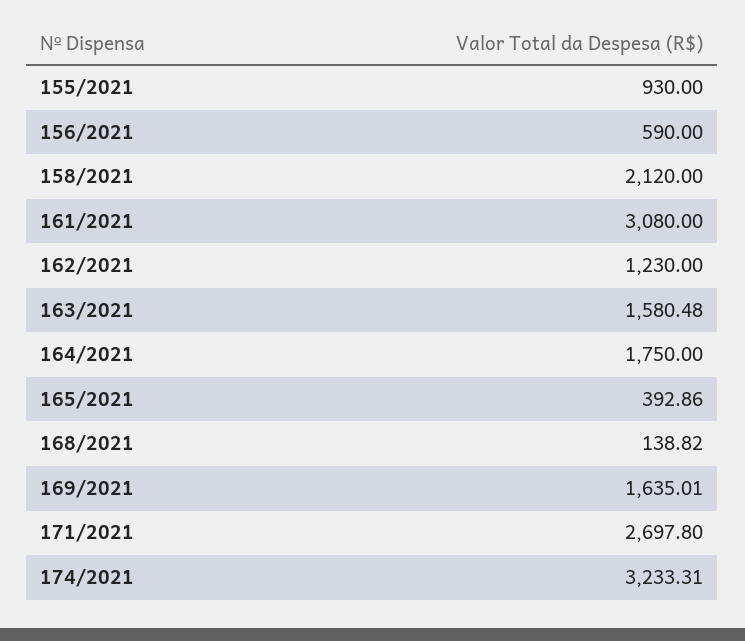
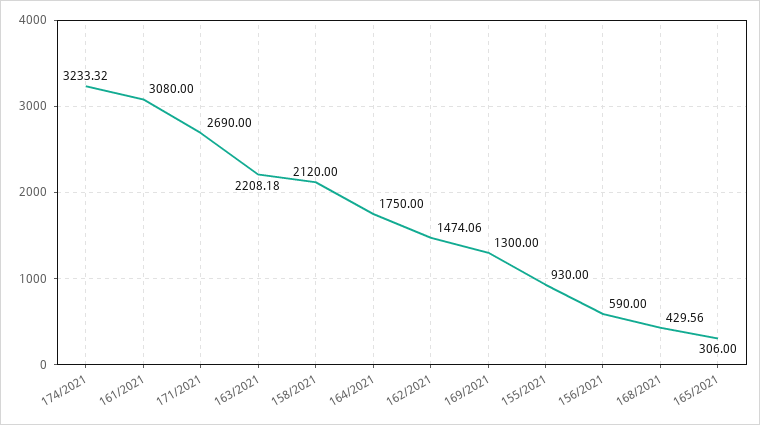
  {
    "155/2021": 930,
    "156/2021": 590,
    "158/2021": 2120,
    "161/2021": 3080,
-   "162/2021": 1230,
+   "162/2021": 1474.06,
-   "163/2021": 1580.48,
+   "163/2021": 2208.18,
    "164/2021": 1750,
-   "165/2021": 392.86,
+   "165/2021": 306,
-   "168/2021": 138.82,
+   "168/2021": 429.56,
-   "169/2021": 1635.01,
+   "169/2021": 1300,
-   "171/2021": 2697.8,
+   "171/2021": 2690,
-   "174/2021": 3233.31
+   "174/2021": 3233.32
  }

